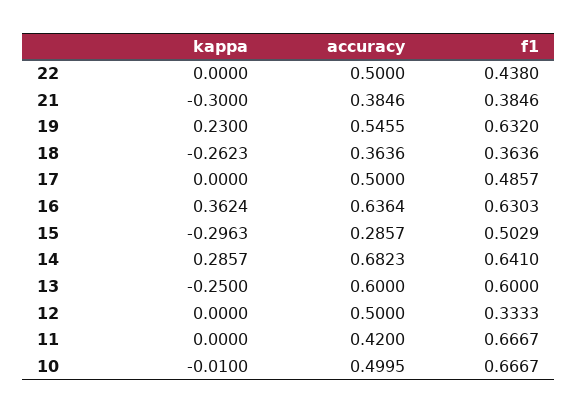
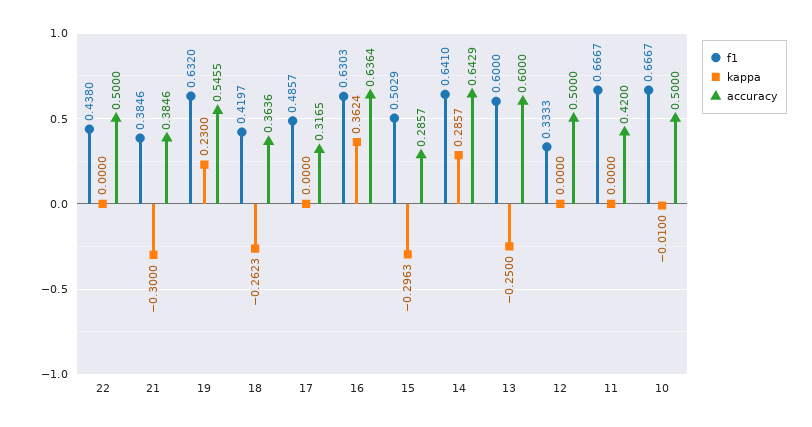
  {
    "kappa": {
      "22": 0,
      "21": -0.3,
      "19": 0.23,
      "18": -0.2623,
      "17": 0,
      "16": 0.3624,
      "15": -0.2963,
      "14": 0.2857,
      "13": -0.25,
      "12": 0,
      "11": 0,
      "10": -0.01
    },
    "accuracy": {
      "22": 0.5,
      "21": 0.3846,
      "19": 0.5455,
      "18": 0.3636,
-     "17": 0.5,
+     "17": 0.3165,
      "16": 0.6364,
      "15": 0.2857,
-     "14": 0.6823,
+     "14": 0.6429,
      "13": 0.6,
      "12": 0.5,
      "11": 0.42,
-     "10": 0.4995
+     "10": 0.5
    },
    "f1": {
      "22": 0.438,
      "21": 0.3846,
      "19": 0.632,
-     "18": 0.3636,
+     "18": 0.4197,
      "17": 0.4857,
      "16": 0.6303,
      "15": 0.5029,
      "14": 0.641,
      "13": 0.6,
      "12": 0.3333,
      "11": 0.6667,
      "10": 0.6667
    }
  }

